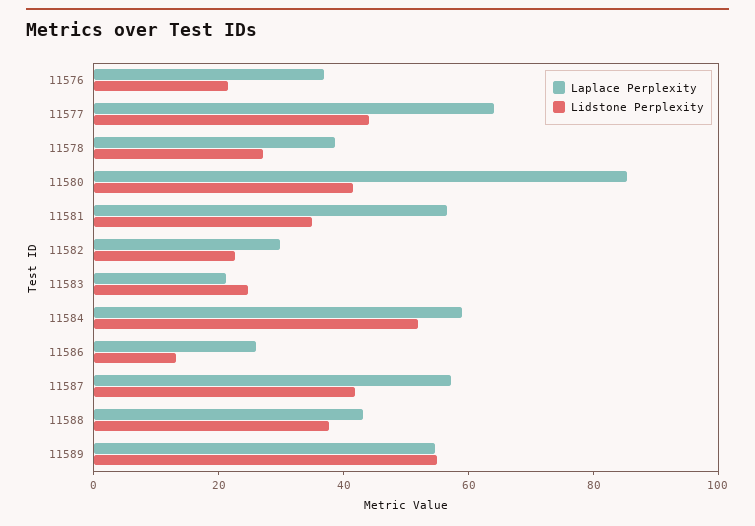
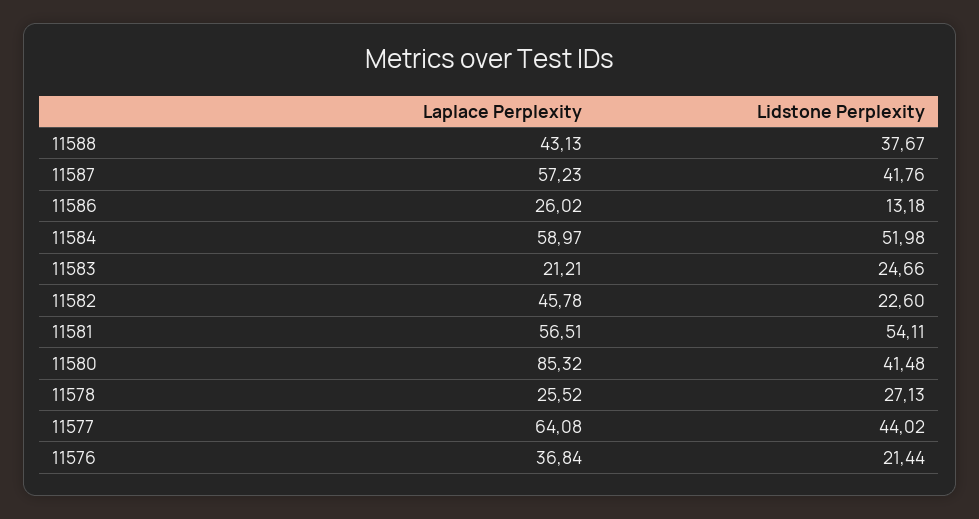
  {
    "Laplace Perplexity": {
      "11576": 36.84,
      "11577": 64.08,
-     "11578": 40,
+     "11578": 25.52,
      "11580": 85.32,
      "11581": 56.51,
-     "11582": 30,
+     "11582": 45.78,
      "11583": 21.21,
      "11584": 58.97,
      "11586": 26.02,
      "11587": 57.23,
-     "11588": 43.13,
+     "11588": 43.13
-     "11589": 55
    },
    "Lidstone Perplexity": {
      "11576": 21.44,
      "11577": 44.02,
      "11578": 27.13,
      "11580": 41.48,
-     "11581": 35,
+     "11581": 54.11,
      "11582": 22.6,
      "11583": 24.66,
      "11584": 51.98,
      "11586": 13.18,
      "11587": 41.76,
-     "11588": 37.67,
+     "11588": 37.67
-     "11589": 55
    }
  }

